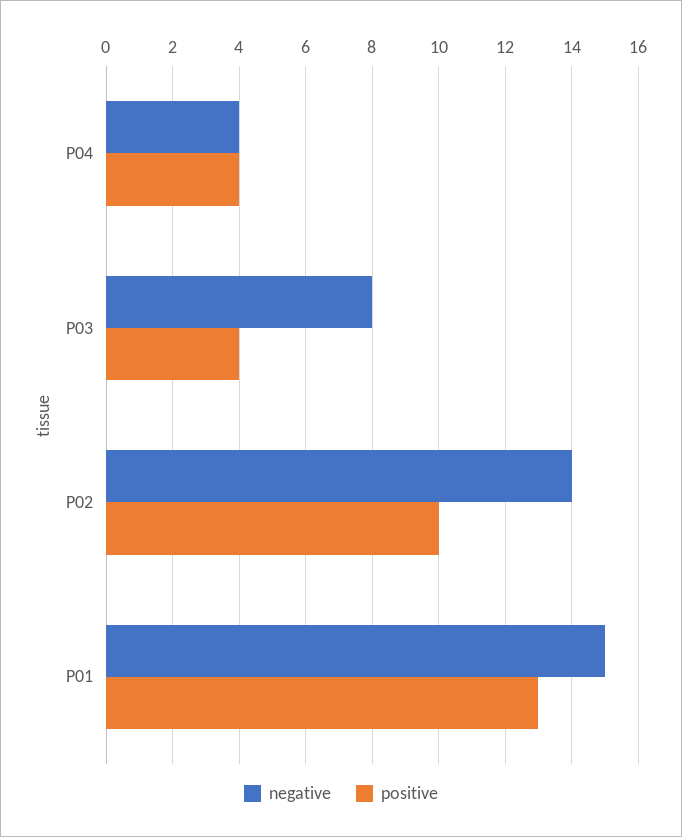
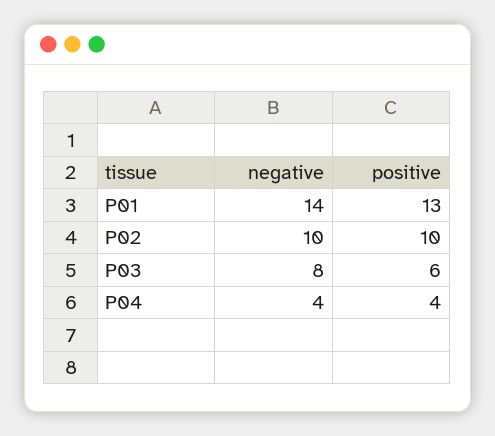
  {
    "negative": {
      "P04": 4,
      "P03": 8,
-     "P02": 14,
+     "P02": 10,
-     "P01": 15
+     "P01": 14
    },
    "positive": {
      "P04": 4,
-     "P03": 4,
+     "P03": 6,
      "P02": 10,
      "P01": 13
    }
  }

